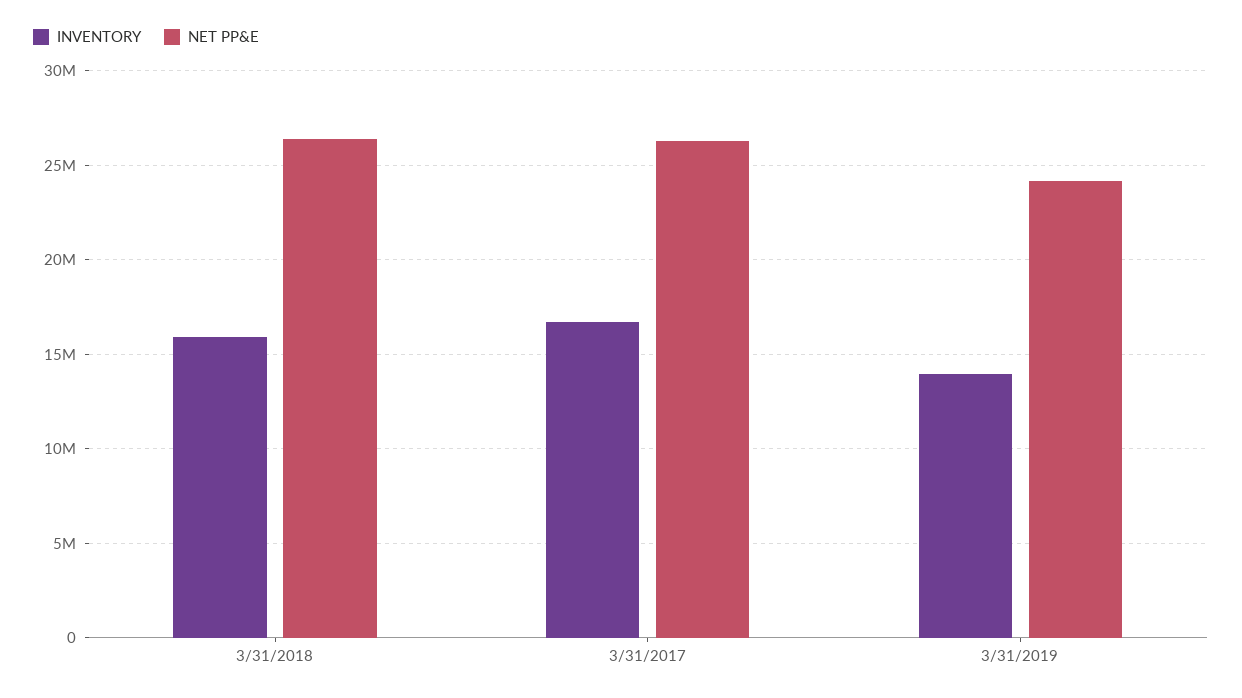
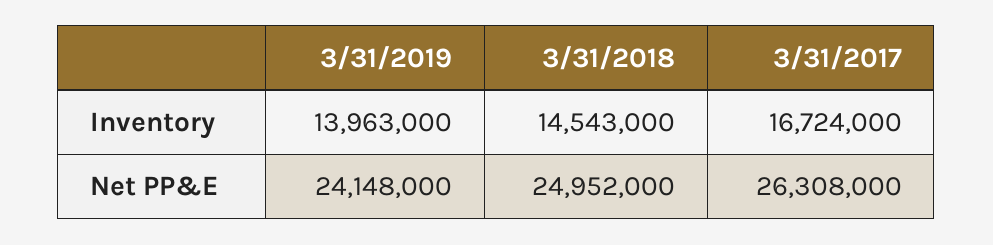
  {
    "INVENTORY": {
-     "3/31/2018": 16000000,
+     "3/31/2018": 14543000,
      "3/31/2017": 16724000,
      "3/31/2019": 13963000
    },
    "NET PP&E": {
-     "3/31/2018": 26500000,
+     "3/31/2018": 24952000,
      "3/31/2017": 26308000,
      "3/31/2019": 24148000
    }
  }

